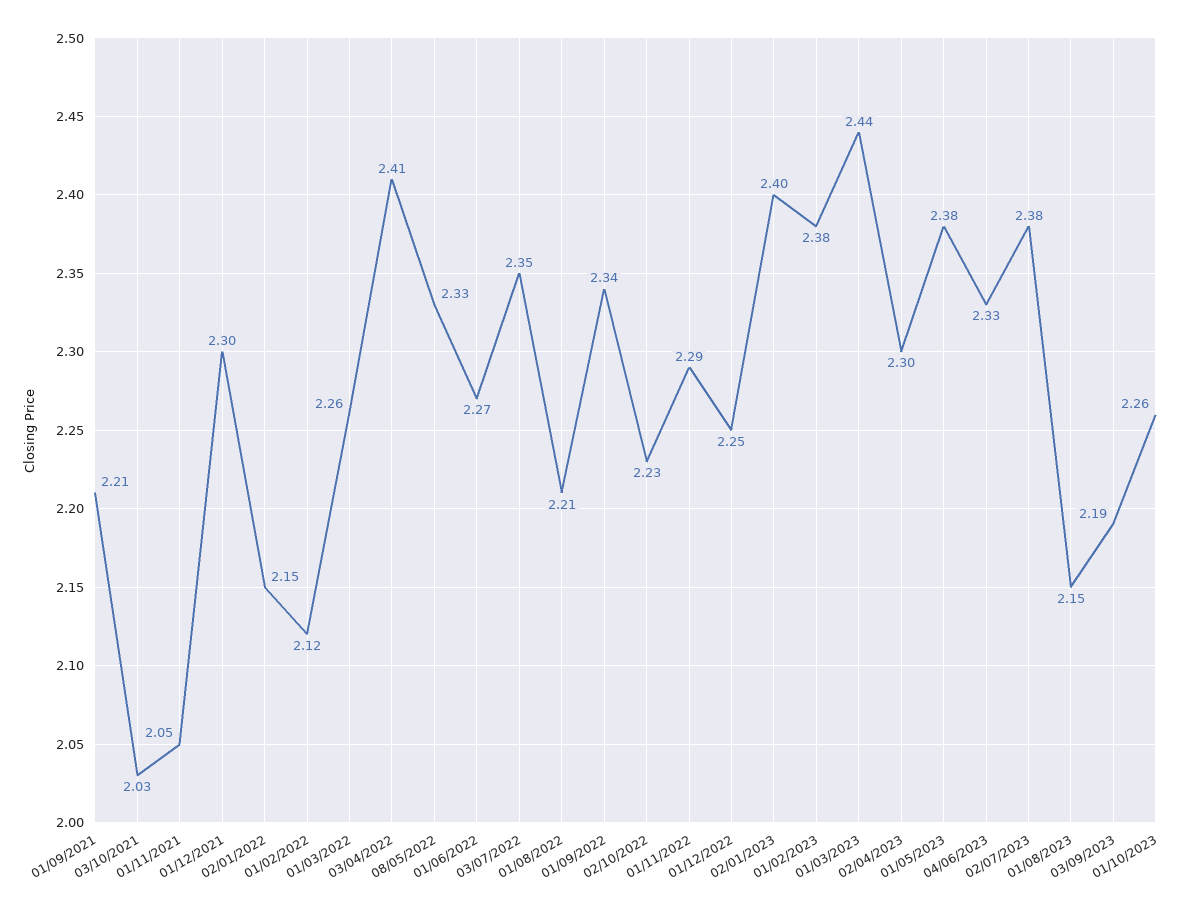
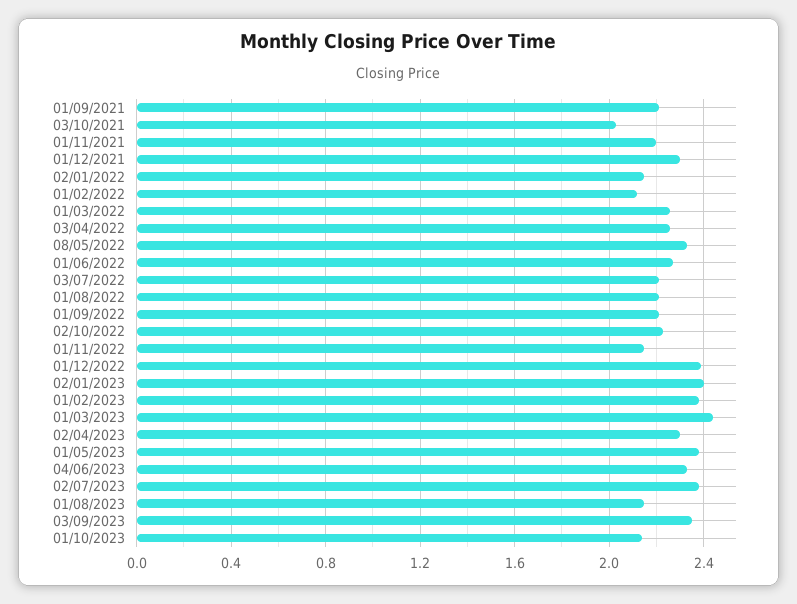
  {
    "01/09/2021": 2.21,
    "03/10/2021": 2.03,
-   "01/11/2021": 2.05,
+   "01/11/2021": 2.2,
    "01/12/2021": 2.3,
    "02/01/2022": 2.15,
    "01/02/2022": 2.12,
    "01/03/2022": 2.26,
-   "03/04/2022": 2.41,
+   "03/04/2022": 2.25,
    "08/05/2022": 2.33,
    "01/06/2022": 2.27,
-   "03/07/2022": 2.35,
+   "03/07/2022": 2.2,
    "01/08/2022": 2.21,
-   "01/09/2022": 2.34,
+   "01/09/2022": 2.2,
    "02/10/2022": 2.23,
-   "01/11/2022": 2.29,
+   "01/11/2022": 2.15,
-   "01/12/2022": 2.25,
+   "01/12/2022": 2.4,
    "02/01/2023": 2.4,
    "01/02/2023": 2.38,
    "01/03/2023": 2.44,
    "02/04/2023": 2.3,
    "01/05/2023": 2.38,
    "04/06/2023": 2.33,
    "02/07/2023": 2.38,
    "01/08/2023": 2.15,
-   "03/09/2023": 2.19,
+   "03/09/2023": 2.35,
-   "01/10/2023": 2.26
+   "01/10/2023": 2.15
  }

